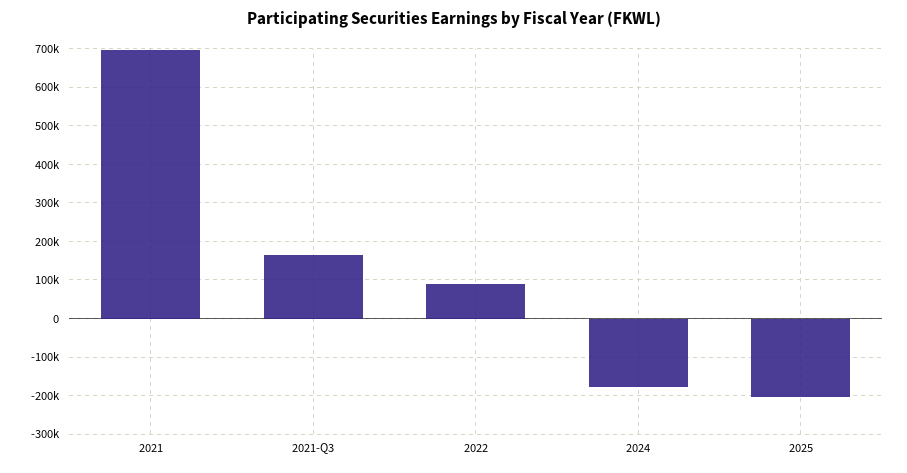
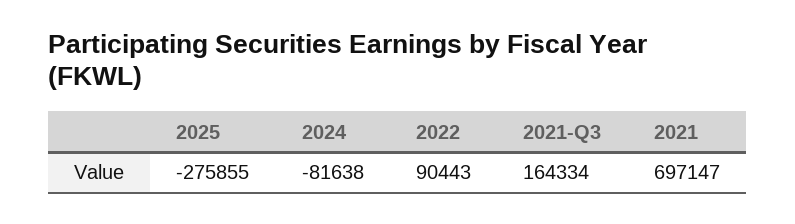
  {
    "2021": 697147,
    "2021-Q3": 164334,
    "2022": 90443,
-   "2024": -180000,
+   "2024": -81638,
-   "2025": -200000
+   "2025": -275855
  }

